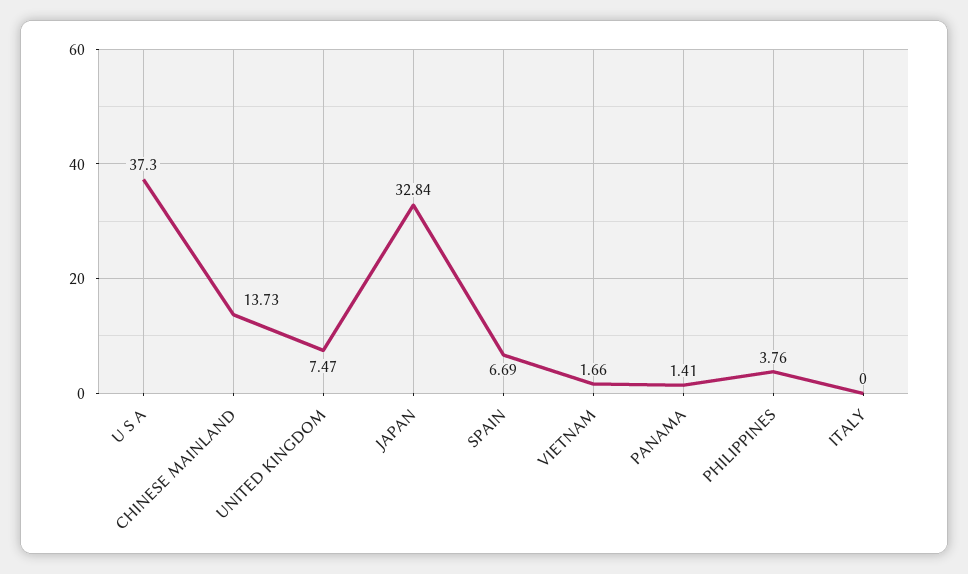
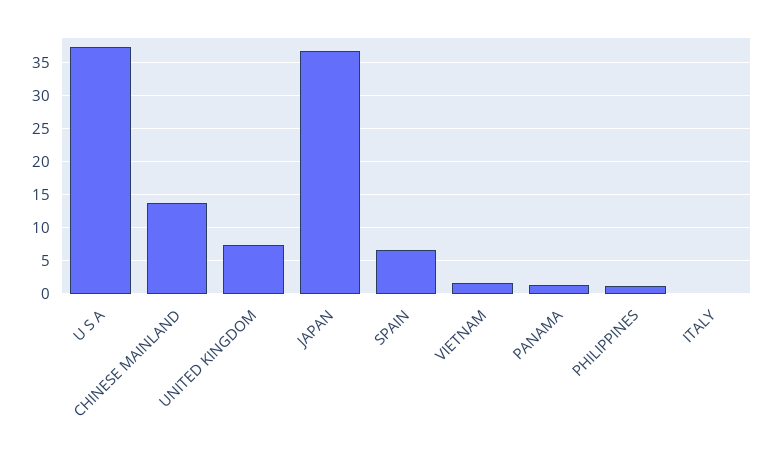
  {
    "U S A": 37.3,
    "CHINESE MAINLAND": 13.73,
    "UNITED KINGDOM": 7.47,
-   "JAPAN": 32.84,
+   "JAPAN": 37,
    "SPAIN": 6.69,
    "VIETNAM": 1.66,
    "PANAMA": 1.41,
-   "PHILIPPINES": 3.76,
+   "PHILIPPINES": 1,
    "ITALY": 0
  }

